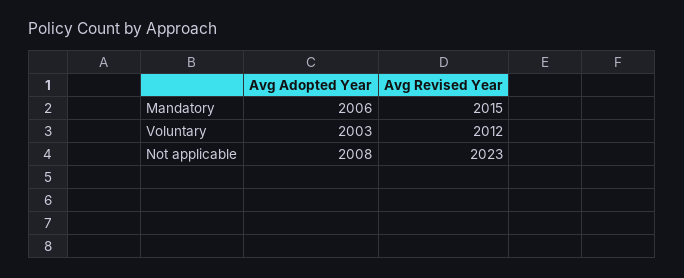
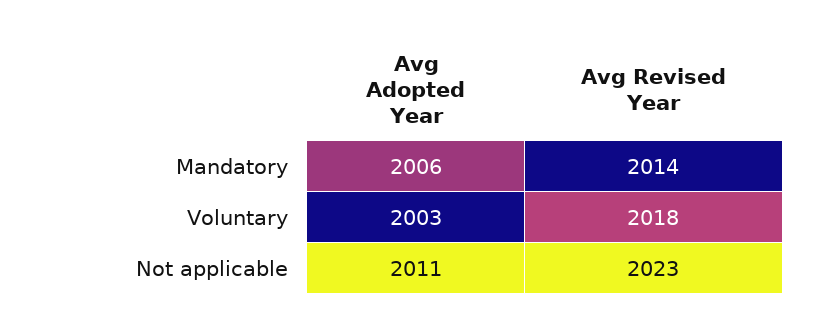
  {
    "Avg Adopted Year": {
      "Mandatory": 2006,
      "Voluntary": 2003,
-     "Not applicable": 2008
+     "Not applicable": 2011
    },
    "Avg Revised Year": {
-     "Mandatory": 2015,
+     "Mandatory": 2014,
-     "Voluntary": 2012,
+     "Voluntary": 2018,
      "Not applicable": 2023
    }
  }

